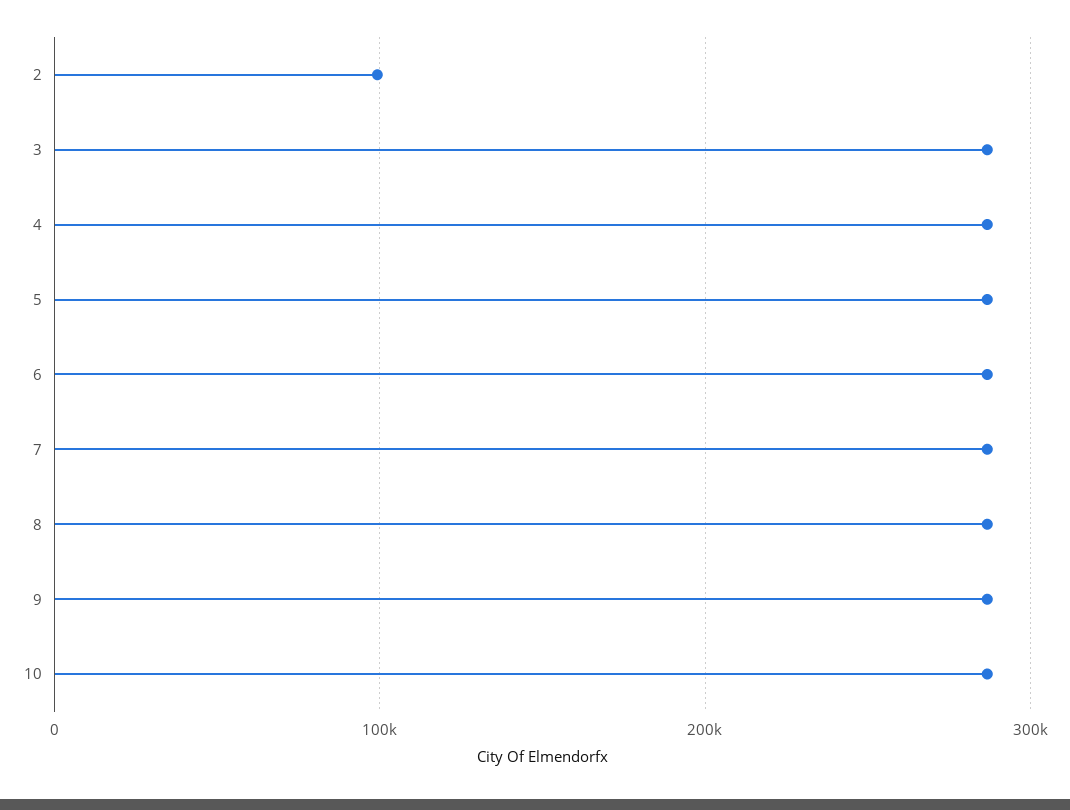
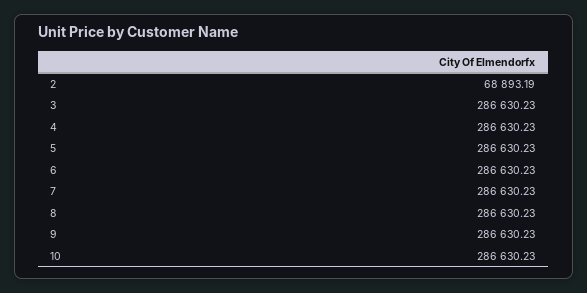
  {
-   "2": 100000,
+   "2": 68893.19,
    "3": 286630.23,
    "4": 286630.23,
    "5": 286630.23,
    "6": 286630.23,
    "7": 286630.23,
    "8": 286630.23,
    "9": 286630.23,
    "10": 286630.23
  }

